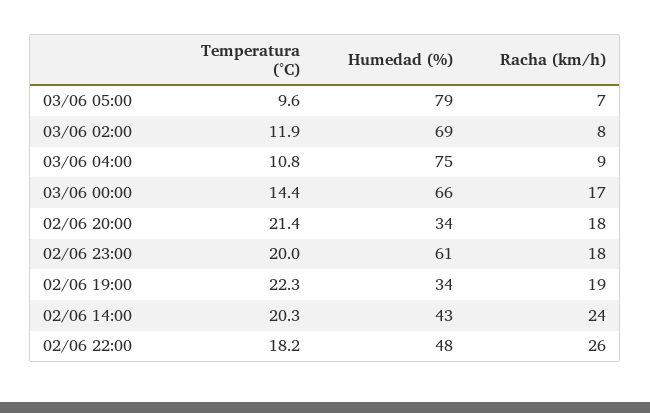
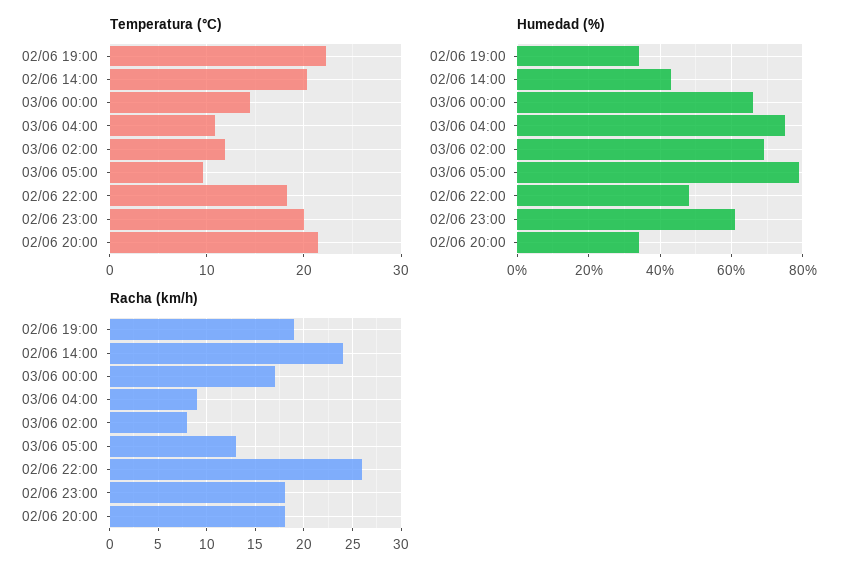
  {
    "Temperatura (°C)": {
      "03/06 05:00": 9.6,
      "03/06 02:00": 11.9,
      "03/06 04:00": 10.8,
      "03/06 00:00": 14.4,
      "02/06 20:00": 21.4,
      "02/06 23:00": 20,
      "02/06 19:00": 22.3,
      "02/06 14:00": 20.3,
      "02/06 22:00": 18.2
    },
    "Humedad (%)": {
      "03/06 05:00": 79,
      "03/06 02:00": 69,
      "03/06 04:00": 75,
      "03/06 00:00": 66,
      "02/06 20:00": 34,
      "02/06 23:00": 61,
      "02/06 19:00": 34,
      "02/06 14:00": 43,
      "02/06 22:00": 48
    },
    "Racha (km/h)": {
-     "03/06 05:00": 7,
+     "03/06 05:00": 13,
      "03/06 02:00": 8,
      "03/06 04:00": 9,
      "03/06 00:00": 17,
      "02/06 20:00": 18,
      "02/06 23:00": 18,
      "02/06 19:00": 19,
      "02/06 14:00": 24,
      "02/06 22:00": 26
    }
  }

